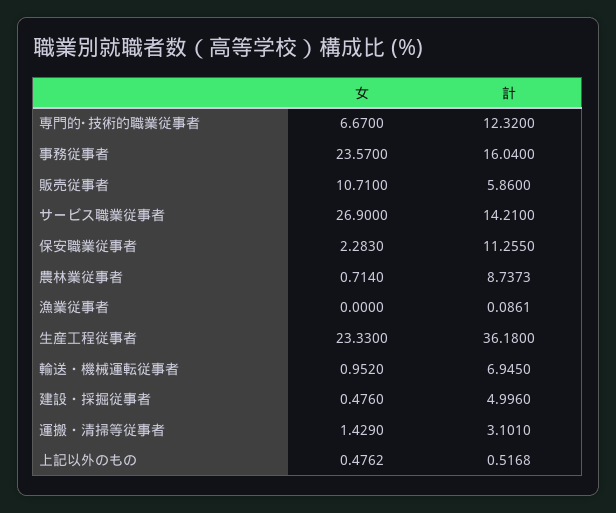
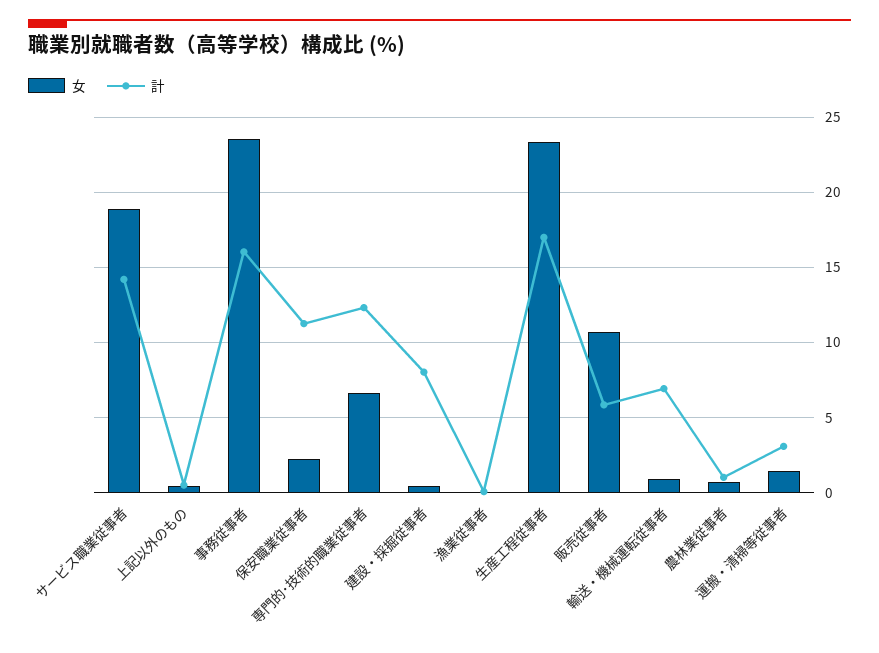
  {
    "女": {
      "専門的･技術的職業従事者": 6.67,
      "事務従事者": 23.57,
      "販売従事者": 10.71,
-     "サービス職業従事者": 26.9,
+     "サービス職業従事者": 19,
      "保安職業従事者": 2.283,
      "農林業従事者": 0.714,
      "漁業従事者": 0,
      "生産工程従事者": 23.33,
      "輸送・機械運転従事者": 0.952,
      "建設・採掘従事者": 0.476,
      "運搬・清掃等従事者": 1.429,
      "上記以外のもの": 0.4762
    },
    "計": {
      "専門的･技術的職業従事者": 12.32,
      "事務従事者": 16.04,
      "販売従事者": 5.86,
      "サービス職業従事者": 14.21,
      "保安職業従事者": 11.255,
-     "農林業従事者": 8.7373,
+     "農林業従事者": 1,
      "漁業従事者": 0.0861,
-     "生産工程従事者": 36.18,
+     "生産工程従事者": 17,
      "輸送・機械運転従事者": 6.945,
-     "建設・採掘従事者": 4.996,
+     "建設・採掘従事者": 8,
      "運搬・清掃等従事者": 3.101,
      "上記以外のもの": 0.5168
    }
  }

